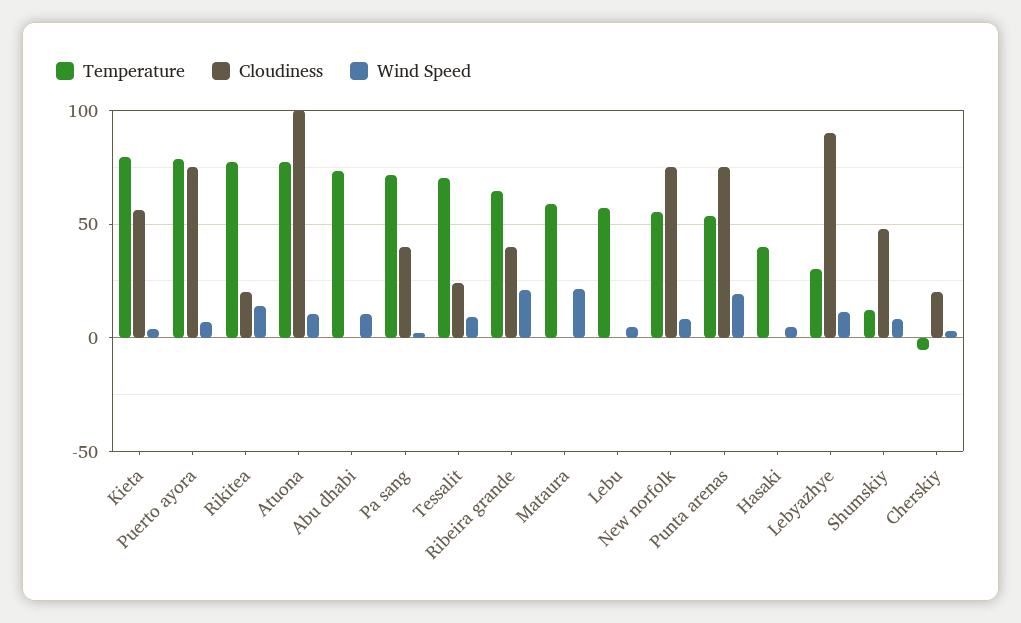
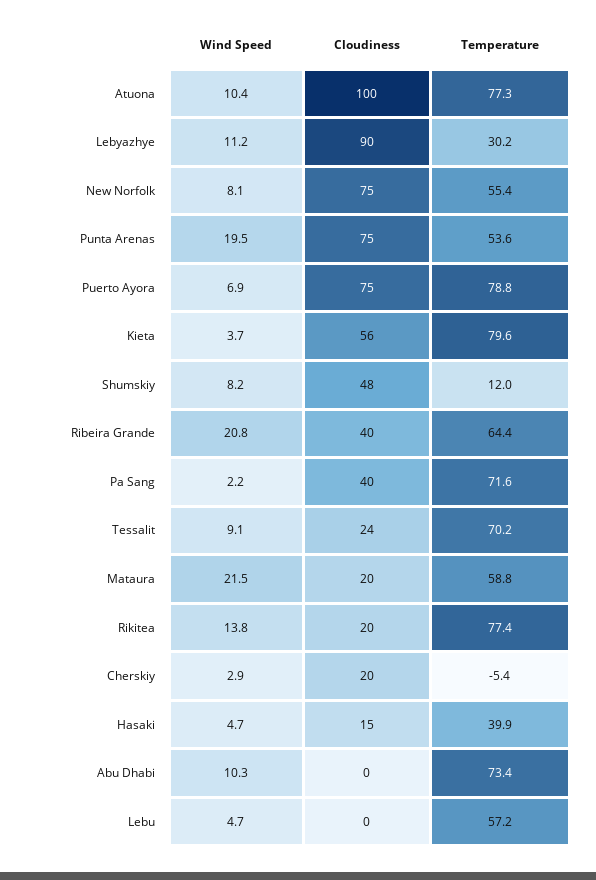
  {
    "Temperature": {
      "Kieta": 79.6,
      "Puerto ayora": 78.8,
      "Rikitea": 77.4,
      "Atuona": 77.3,
      "Abu dhabi": 73.4,
      "Pa sang": 71.6,
      "Tessalit": 70.2,
      "Ribeira grande": 64.4,
      "Mataura": 58.8,
      "Lebu": 57.2,
      "New norfolk": 55.4,
      "Punta arenas": 53.6,
      "Hasaki": 39.9,
      "Lebyazhye": 30.2,
      "Shumskiy": 12,
      "Cherskiy": -5.4
    },
    "Cloudiness": {
      "Kieta": 56,
      "Puerto ayora": 75,
      "Rikitea": 20,
      "Atuona": 100,
      "Abu dhabi": 0,
      "Pa sang": 40,
      "Tessalit": 24,
      "Ribeira grande": 40,
-     "Mataura": 0,
+     "Mataura": 20,
      "Lebu": 0,
      "New norfolk": 75,
      "Punta arenas": 75,
-     "Hasaki": 0,
+     "Hasaki": 15,
      "Lebyazhye": 90,
      "Shumskiy": 48,
      "Cherskiy": 20
    },
    "Wind Speed": {
      "Kieta": 3.7,
      "Puerto ayora": 6.9,
      "Rikitea": 13.8,
      "Atuona": 10.4,
      "Abu dhabi": 10.3,
      "Pa sang": 2.2,
      "Tessalit": 9.1,
      "Ribeira grande": 20.8,
      "Mataura": 21.5,
      "Lebu": 4.7,
      "New norfolk": 8.1,
      "Punta arenas": 19.5,
      "Hasaki": 4.7,
      "Lebyazhye": 11.2,
      "Shumskiy": 8.2,
      "Cherskiy": 2.9
    }
  }

